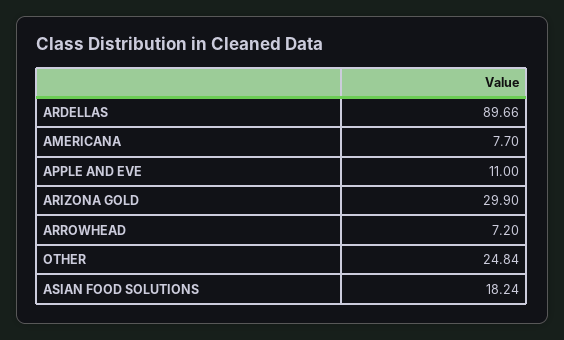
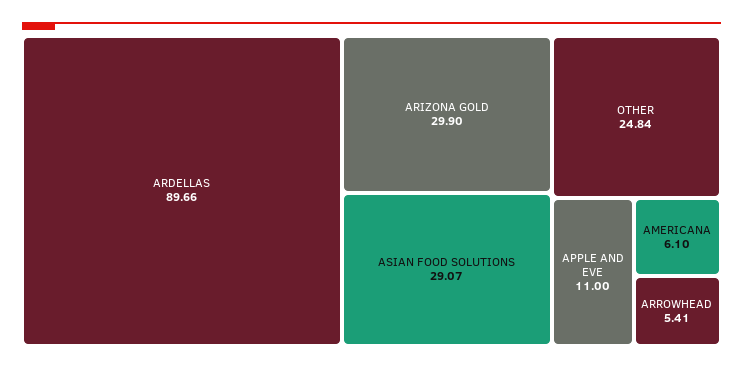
  {
    "ARDELLAS": 89.66,
-   "AMERICANA": 7.7,
+   "AMERICANA": 6.1,
    "APPLE AND EVE": 11,
    "ARIZONA GOLD": 29.9,
-   "ARROWHEAD": 7.2,
+   "ARROWHEAD": 5.41,
    "OTHER": 24.84,
-   "ASIAN FOOD SOLUTIONS": 18.24
+   "ASIAN FOOD SOLUTIONS": 29.07
  }

